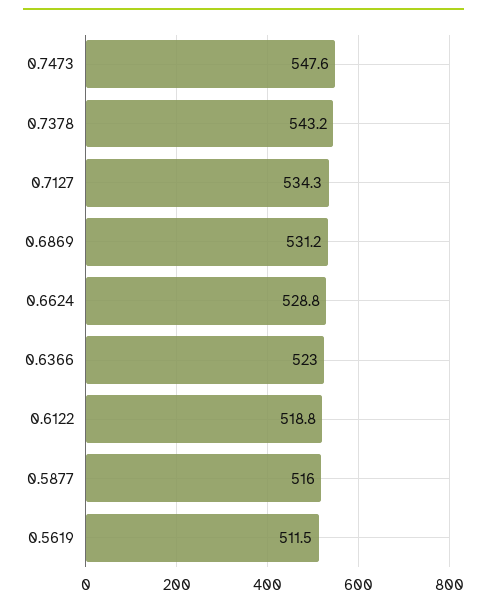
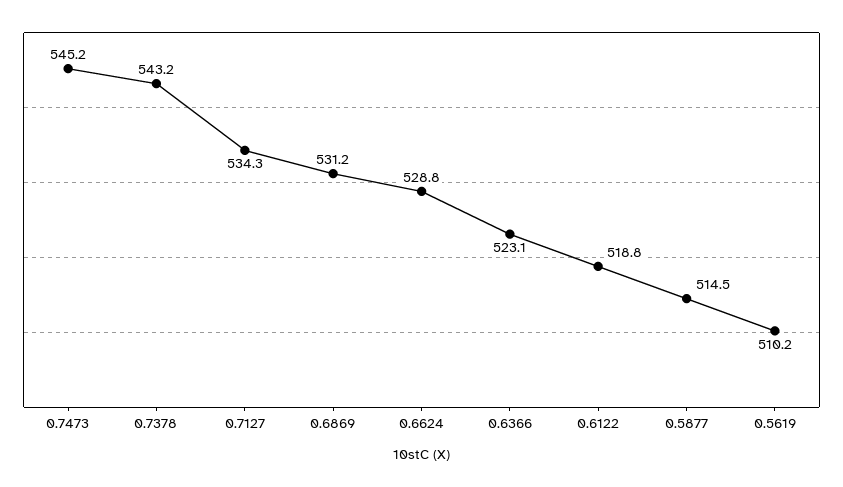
  {
-   "0.7473": 547.6,
+   "0.7473": 545.2,
    "0.7378": 543.2,
    "0.7127": 534.3,
    "0.6869": 531.2,
    "0.6624": 528.8,
-   "0.6366": 523,
+   "0.6366": 523.1,
    "0.6122": 518.8,
-   "0.5877": 516,
+   "0.5877": 514.5,
-   "0.5619": 511.5
+   "0.5619": 510.2
  }

